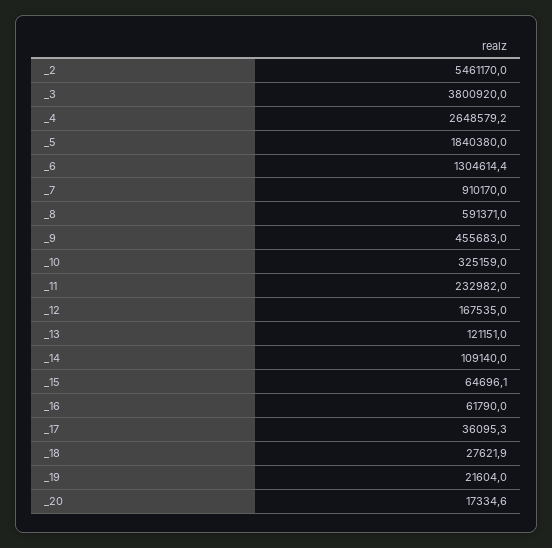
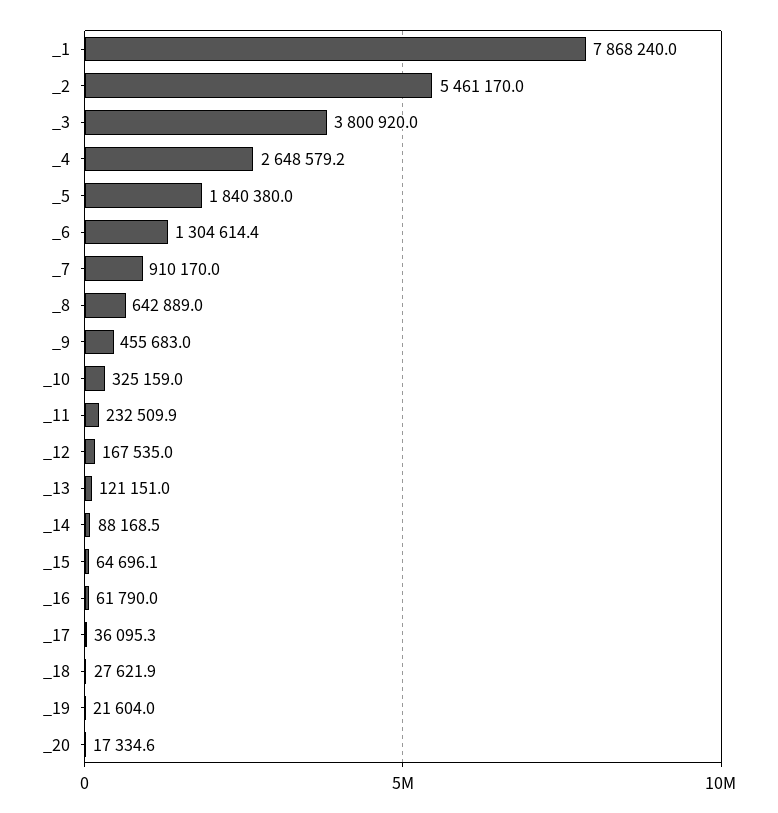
  {
    "_2": 5461170,
    "_3": 3800920,
    "_4": 2648579.2,
    "_5": 1840380,
    "_6": 1304614.4,
    "_7": 910170,
-   "_8": 591371,
+   "_8": 642889,
    "_9": 455683,
    "_10": 325159,
-   "_11": 232982,
+   "_11": 232509.9,
    "_12": 167535,
    "_13": 121151,
-   "_14": 109140,
+   "_14": 88168.5,
    "_15": 64696.1,
    "_16": 61790,
    "_17": 36095.3,
    "_18": 27621.9,
    "_19": 21604,
-   "_20": 17334.6
+   "_20": 17334.6,
+   "_1": 7868240
  }

